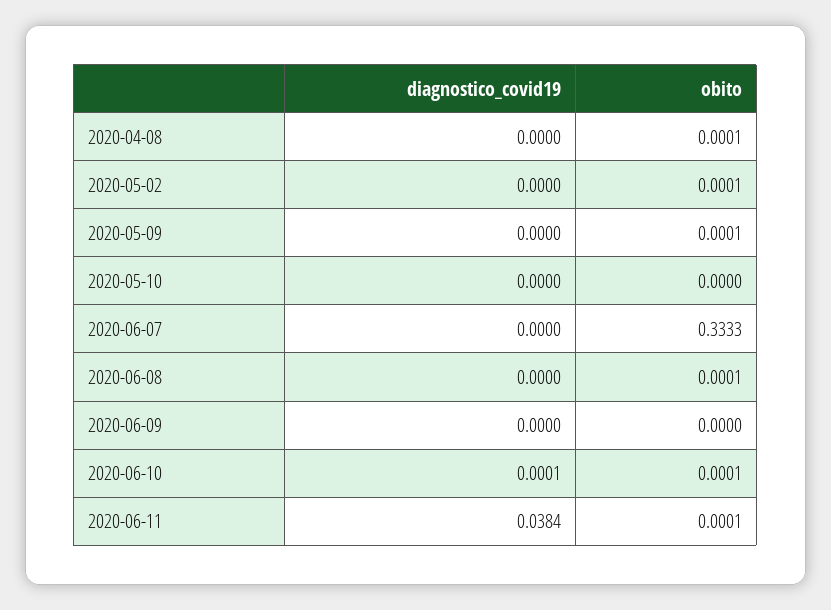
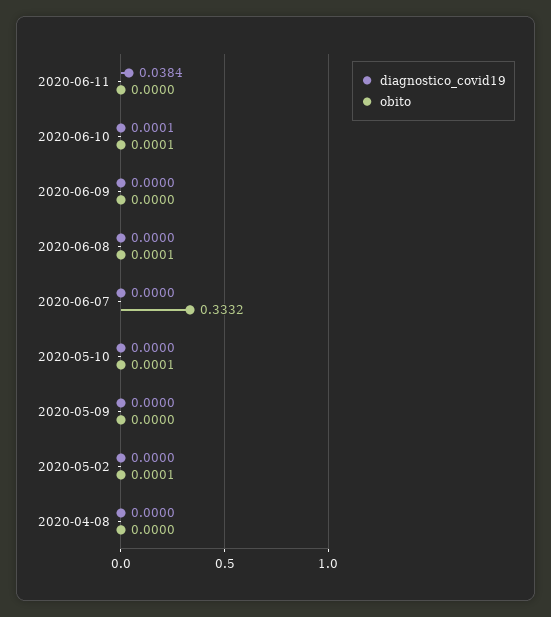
  {
    "diagnostico_covid19": {
      "2020-04-08": 0,
      "2020-05-02": 0,
      "2020-05-09": 0,
      "2020-05-10": 0,
      "2020-06-07": 0,
      "2020-06-08": 0,
      "2020-06-09": 0,
      "2020-06-10": 0.0001,
      "2020-06-11": 0.0384
    },
    "obito": {
-     "2020-04-08": 0.0001,
+     "2020-04-08": 0,
      "2020-05-02": 0.0001,
-     "2020-05-09": 0.0001,
+     "2020-05-09": 0,
-     "2020-05-10": 0,
+     "2020-05-10": 0.0001,
-     "2020-06-07": 0.3333,
+     "2020-06-07": 0.3332,
      "2020-06-08": 0.0001,
      "2020-06-09": 0,
      "2020-06-10": 0.0001,
-     "2020-06-11": 0.0001
+     "2020-06-11": 0
    }
  }

